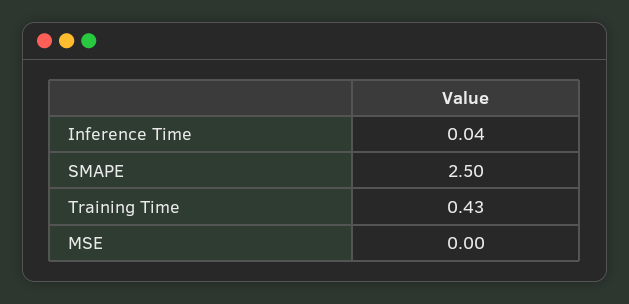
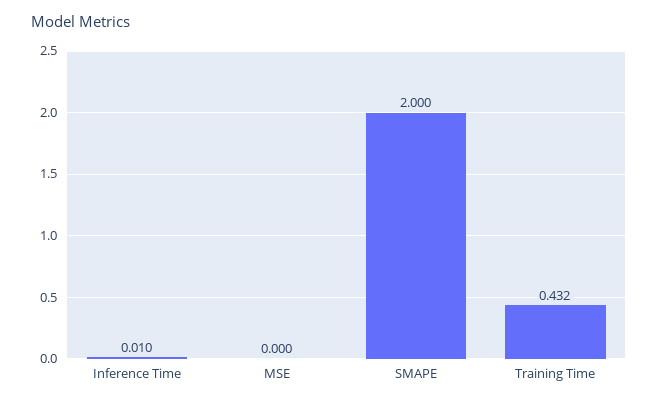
  {
-   "Inference Time": 0.04,
+   "Inference Time": 0.01,
-   "SMAPE": 2.5,
+   "SMAPE": 2,
    "Training Time": 0.432,
    "MSE": 0
  }

